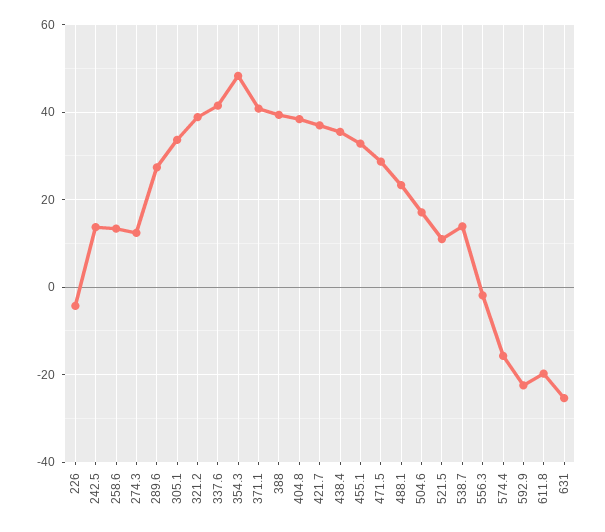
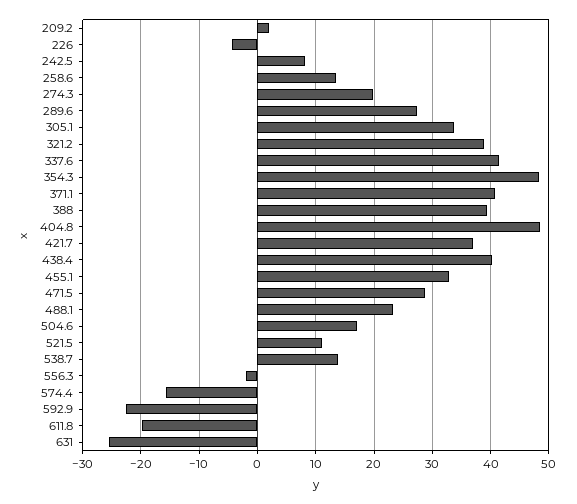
  {
    "226": -4,
-   "242.5": 14,
+   "242.5": 8,
    "258.6": 14,
-   "274.3": 12,
+   "274.3": 20,
    "289.6": 28,
    "305.1": 34,
    "321.2": 38,
    "337.6": 42,
    "354.3": 48,
    "371.1": 40,
    "388": 40,
-   "404.8": 38,
+   "404.8": 48,
    "421.7": 38,
-   "438.4": 36,
+   "438.4": 40,
    "455.1": 32,
    "471.5": 28,
    "488.1": 24,
    "504.6": 18,
    "521.5": 12,
    "538.7": 14,
    "556.3": -2,
    "574.4": -16,
    "592.9": -22,
    "611.8": -20,
-   "631": -26
+   "631": -26,
+   "209.2": 2
  }

